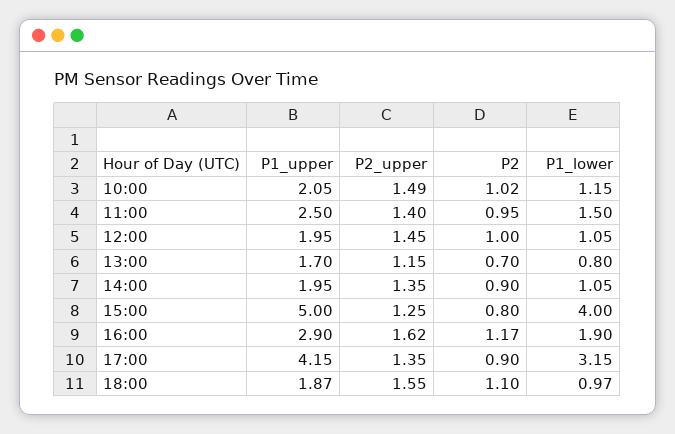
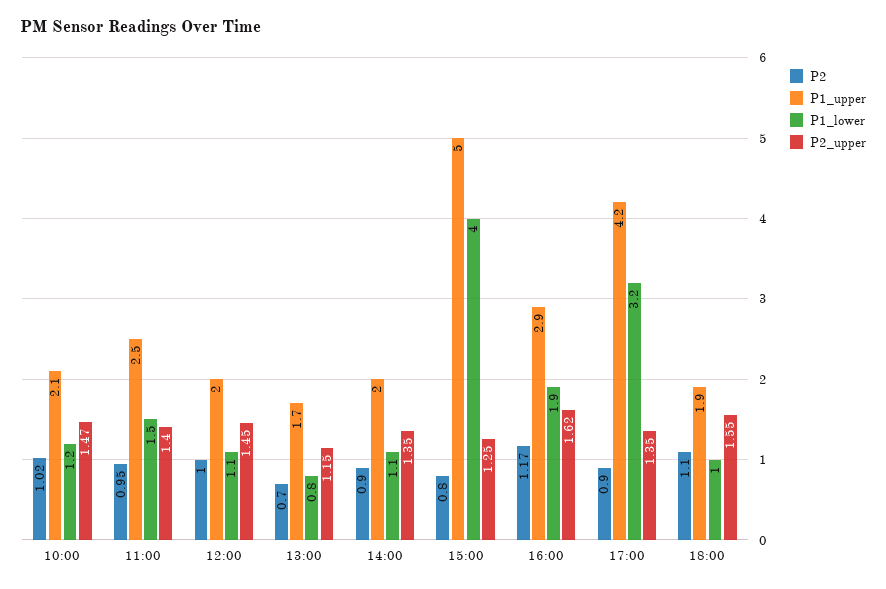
  {
    "P1_upper": {
      "10:00": 2.05,
      "11:00": 2.5,
      "12:00": 1.95,
      "13:00": 1.7,
      "14:00": 1.95,
      "15:00": 5,
      "16:00": 2.9,
      "17:00": 4.15,
      "18:00": 1.87
    },
    "P2_upper": {
-     "10:00": 1.49,
+     "10:00": 1.47,
      "11:00": 1.4,
      "12:00": 1.45,
      "13:00": 1.15,
      "14:00": 1.35,
      "15:00": 1.25,
      "16:00": 1.62,
      "17:00": 1.35,
      "18:00": 1.55
    },
    "P2": {
      "10:00": 1.02,
      "11:00": 0.95,
      "12:00": 1,
      "13:00": 0.7,
      "14:00": 0.9,
      "15:00": 0.8,
      "16:00": 1.17,
      "17:00": 0.9,
      "18:00": 1.1
    },
    "P1_lower": {
      "10:00": 1.15,
      "11:00": 1.5,
      "12:00": 1.05,
      "13:00": 0.8,
      "14:00": 1.05,
      "15:00": 4,
      "16:00": 1.9,
      "17:00": 3.15,
      "18:00": 0.97
    }
  }

